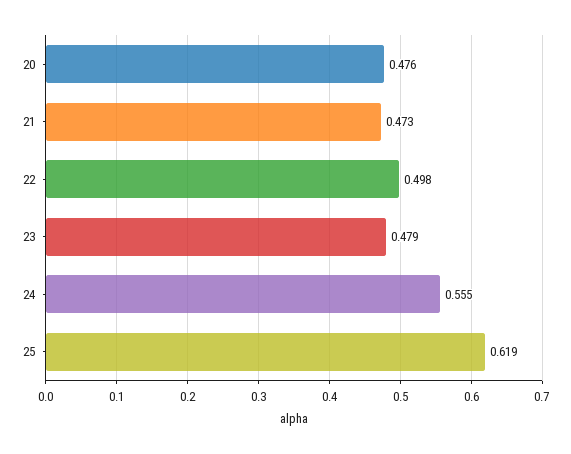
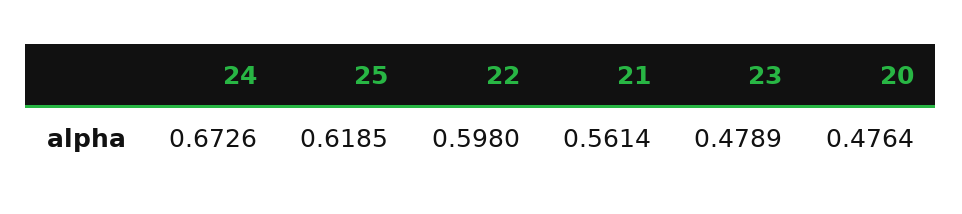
  {
    "20": 0.4764,
-   "21": 0.473,
+   "21": 0.5614,
-   "22": 0.498,
+   "22": 0.598,
    "23": 0.4789,
-   "24": 0.555,
+   "24": 0.6726,
    "25": 0.6185
  }

